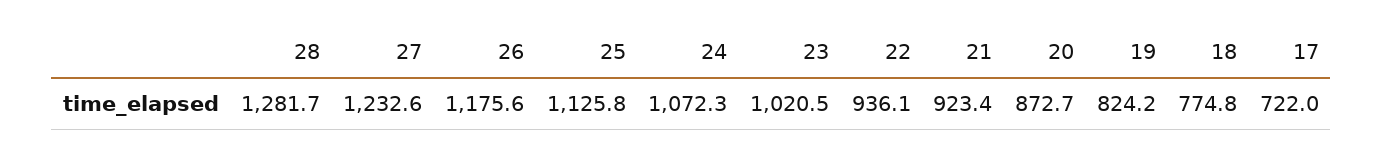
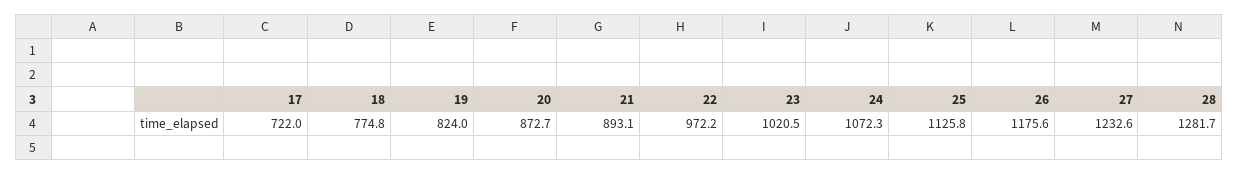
  {
    "28": 1281.7,
    "27": 1232.6,
    "26": 1175.6,
    "25": 1125.8,
    "24": 1072.3,
    "23": 1020.5,
-   "22": 936.1,
+   "22": 972.2,
-   "21": 923.4,
+   "21": 893.1,
    "20": 872.7,
-   "19": 824.2,
+   "19": 824,
    "18": 774.8,
    "17": 722
  }

